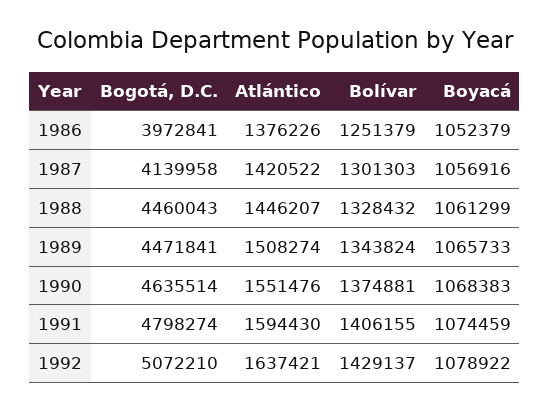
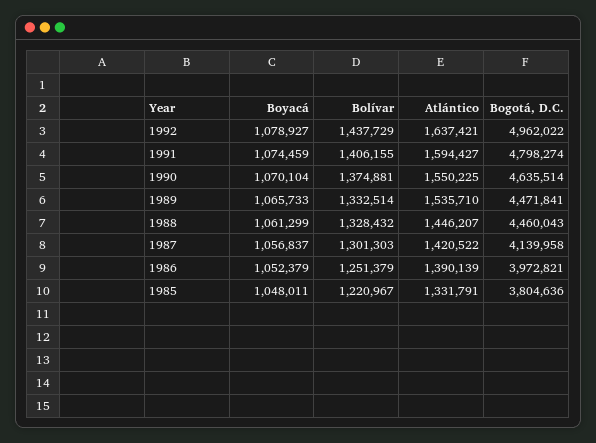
  {
    "Bogotá, D.C.": {
-     "1986": 3972841,
+     "1986": 3972821,
      "1987": 4139958,
      "1988": 4460043,
      "1989": 4471841,
      "1990": 4635514,
      "1991": 4798274,
-     "1992": 5072210
+     "1992": 4962022,
+     "1985": 3804636
    },
    "Atlántico": {
-     "1986": 1376226,
+     "1986": 1390139,
      "1987": 1420522,
      "1988": 1446207,
-     "1989": 1508274,
+     "1989": 1535710,
-     "1990": 1551476,
+     "1990": 1550225,
-     "1991": 1594430,
+     "1991": 1594427,
-     "1992": 1637421
+     "1992": 1637421,
+     "1985": 1331791
    },
    "Bolívar": {
      "1986": 1251379,
      "1987": 1301303,
      "1988": 1328432,
-     "1989": 1343824,
+     "1989": 1332514,
      "1990": 1374881,
      "1991": 1406155,
-     "1992": 1429137
+     "1992": 1437729,
+     "1985": 1220967
    },
    "Boyacá": {
      "1986": 1052379,
-     "1987": 1056916,
+     "1987": 1056837,
      "1988": 1061299,
      "1989": 1065733,
-     "1990": 1068383,
+     "1990": 1070104,
      "1991": 1074459,
-     "1992": 1078922
+     "1992": 1078927,
+     "1985": 1048011
    }
  }

